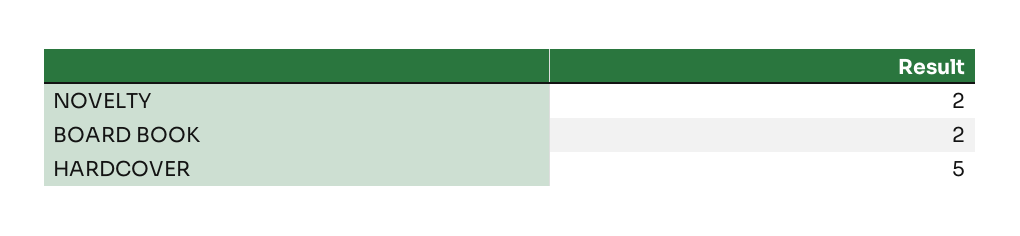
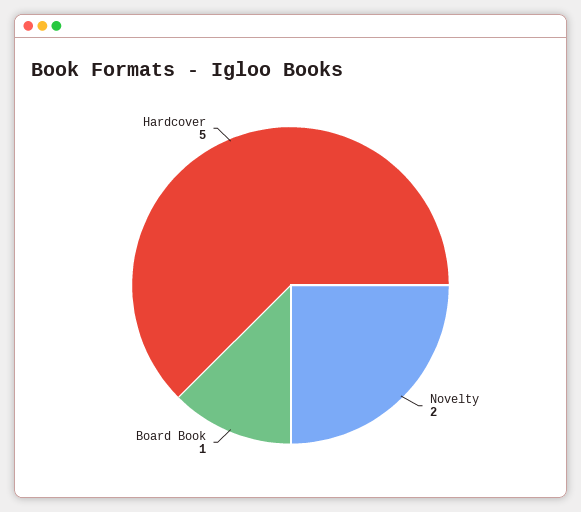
  {
    "NOVELTY": 2,
-   "BOARD BOOK": 2,
+   "BOARD BOOK": 1,
    "HARDCOVER": 5
  }

